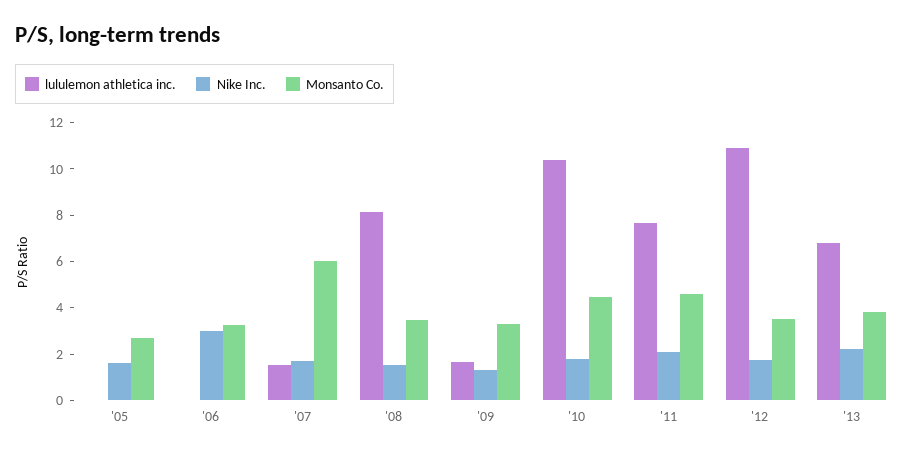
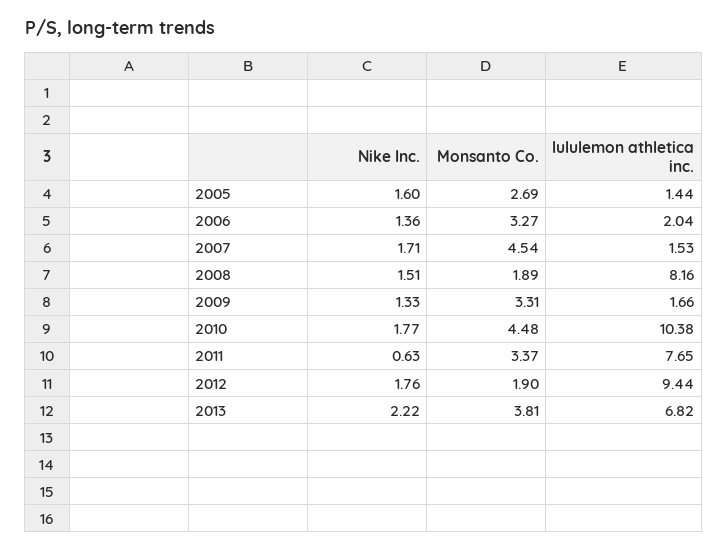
  {
    "lululemon athletica inc.": {
-     "'05": 0,
+     "'05": 1.44,
-     "'06": 0,
+     "'06": 2.04,
      "'07": 1.53,
      "'08": 8.16,
      "'09": 1.66,
      "'10": 10.38,
      "'11": 7.65,
-     "'12": 11,
+     "'12": 9.44,
      "'13": 6.82
    },
    "Nike Inc.": {
      "'05": 1.6,
-     "'06": 3,
+     "'06": 1.36,
      "'07": 1.71,
      "'08": 1.51,
      "'09": 1.33,
      "'10": 1.77,
-     "'11": 2,
+     "'11": 0.63,
      "'12": 1.76,
      "'13": 2.22
    },
    "Monsanto Co.": {
      "'05": 2.69,
      "'06": 3.27,
-     "'07": 6,
+     "'07": 4.54,
-     "'08": 3.5,
+     "'08": 1.89,
      "'09": 3.31,
      "'10": 4.48,
-     "'11": 4.5,
+     "'11": 3.37,
-     "'12": 3.5,
+     "'12": 1.9,
      "'13": 3.81
    }
  }

